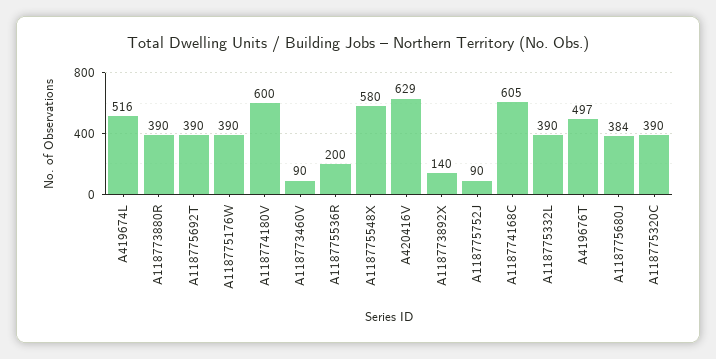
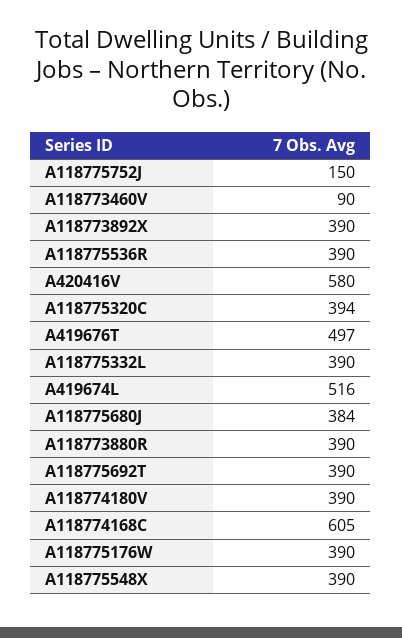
  {
    "A419674L": 516,
    "A118773880R": 390,
    "A118775692T": 390,
    "A118775176W": 390,
-   "A118774180V": 600,
+   "A118774180V": 390,
    "A118773460V": 90,
-   "A118775536R": 200,
+   "A118775536R": 390,
-   "A118775548X": 580,
+   "A118775548X": 390,
-   "A420416V": 629,
+   "A420416V": 580,
-   "A118773892X": 140,
+   "A118773892X": 390,
-   "A118775752J": 90,
+   "A118775752J": 150,
    "A118774168C": 605,
    "A118775332L": 390,
    "A419676T": 497,
    "A118775680J": 384,
-   "A118775320C": 390
+   "A118775320C": 394
  }

